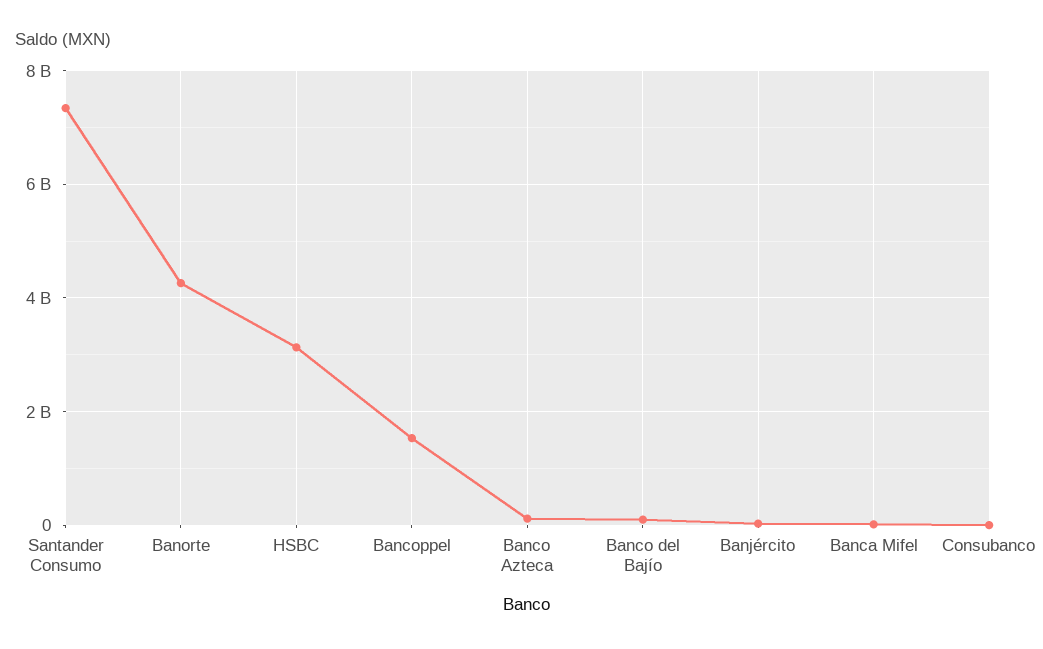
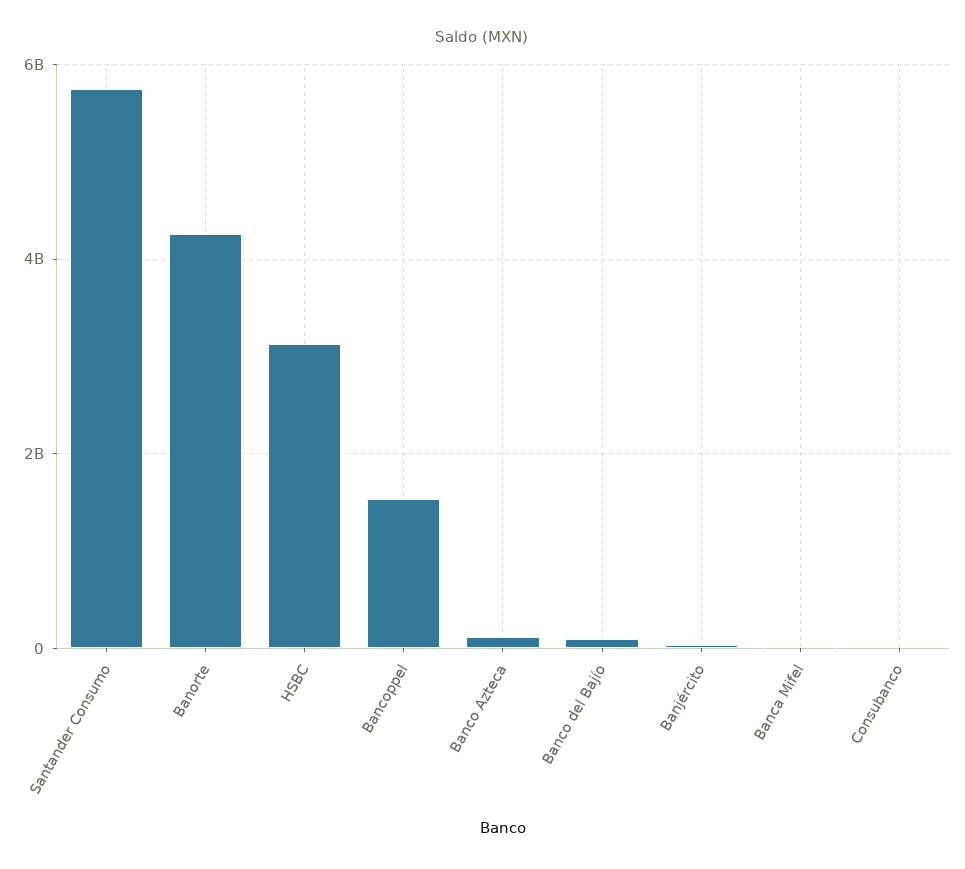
  {
-   "Santander Consumo": 7400000000,
+   "Santander Consumo": 5800000000,
    "Banorte": 4200000000,
    "HSBC": 3200000000,
    "Bancoppel": 1600000000,
    "Banco Azteca": 200000000,
    "Banco del Bajío": 200000000,
    "Banjército": 0,
    "Banca Mifel": 0,
    "Consubanco": 0
  }

